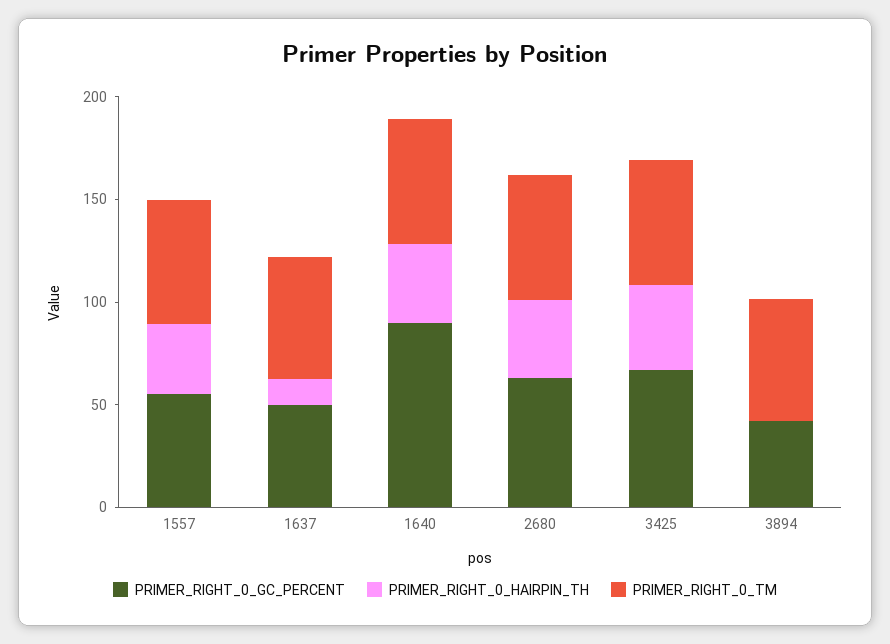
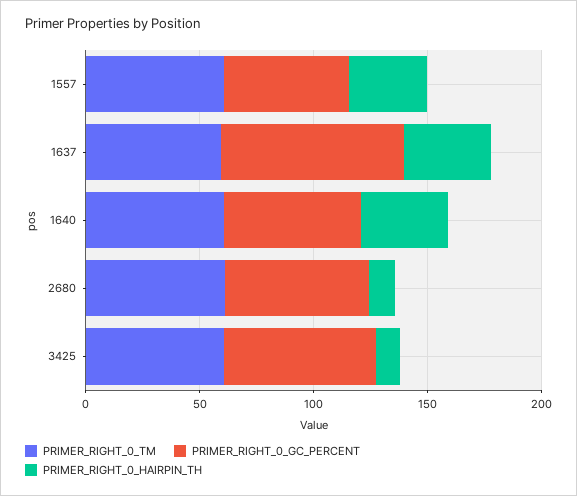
  {
    "PRIMER_RIGHT_0_GC_PERCENT": {
      "1557": 60,
-     "1637": 50,
+     "1637": 80,
-     "1640": 90,
+     "1640": 60,
      "2680": 60,
-     "3425": 70,
+     "3425": 70
-     "3894": 40
    },
    "PRIMER_RIGHT_0_HAIRPIN_TH": {
      "1557": 30,
-     "1637": 10,
+     "1637": 40,
      "1640": 40,
-     "2680": 40,
+     "2680": 10,
-     "3425": 40,
+     "3425": 10
-     "3894": 0
    },
    "PRIMER_RIGHT_0_TM": {
      "1557": 60,
      "1637": 60,
      "1640": 60,
      "2680": 60,
-     "3425": 60,
+     "3425": 60
-     "3894": 60
    }
  }

